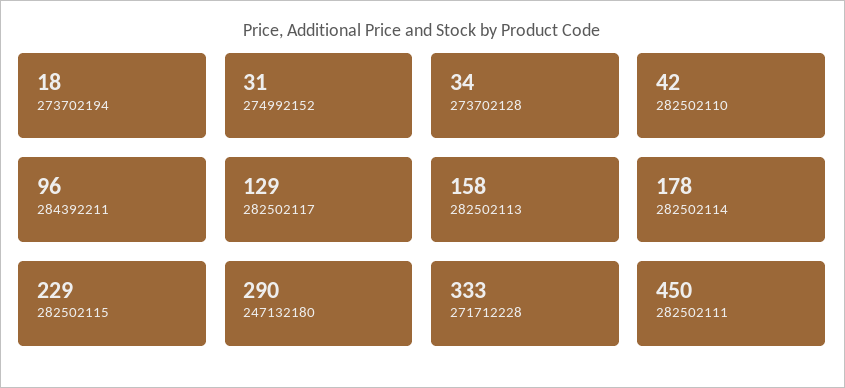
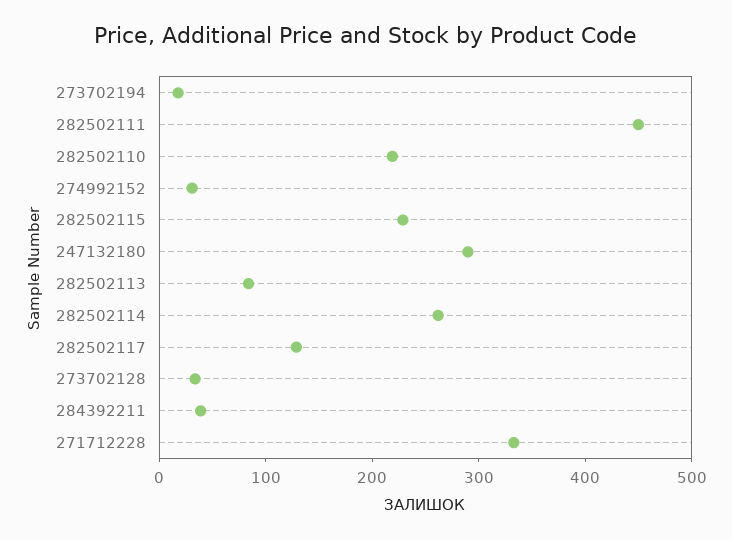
  {
    "273702194": 18,
    "274992152": 31,
    "273702128": 34,
-   "282502110": 42,
+   "282502110": 220,
-   "284392211": 96,
+   "284392211": 40,
    "282502117": 129,
-   "282502113": 158,
+   "282502113": 80,
-   "282502114": 178,
+   "282502114": 260,
    "282502115": 229,
    "247132180": 290,
    "271712228": 333,
    "282502111": 450
  }

